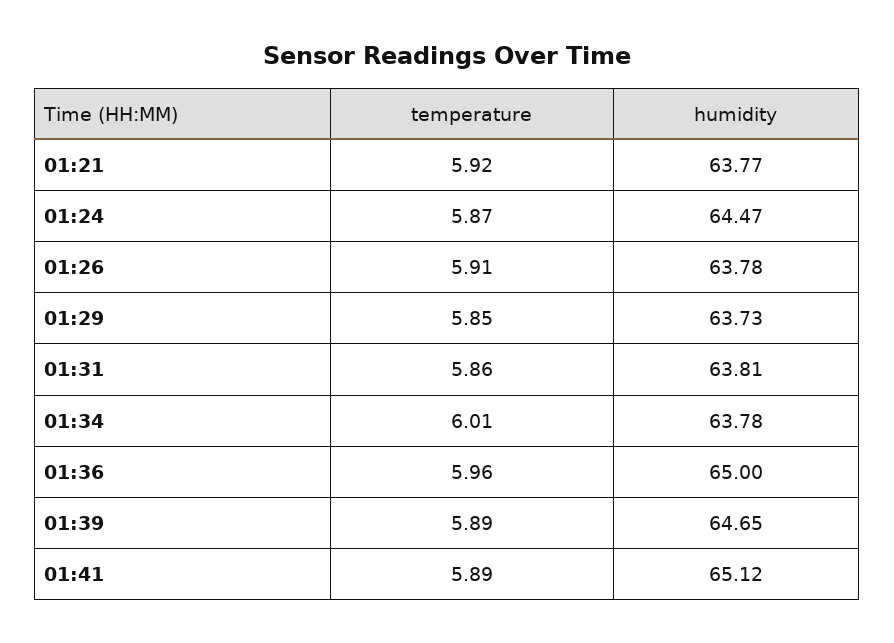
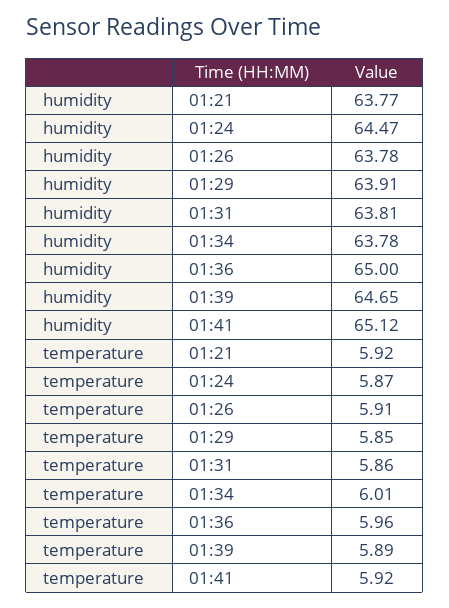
  {
    "temperature": {
      "01:21": 5.92,
      "01:24": 5.87,
      "01:26": 5.91,
      "01:29": 5.85,
      "01:31": 5.86,
      "01:34": 6.01,
      "01:36": 5.96,
      "01:39": 5.89,
-     "01:41": 5.89
+     "01:41": 5.92
    },
    "humidity": {
      "01:21": 63.77,
      "01:24": 64.47,
      "01:26": 63.78,
-     "01:29": 63.73,
+     "01:29": 63.91,
      "01:31": 63.81,
      "01:34": 63.78,
      "01:36": 65,
      "01:39": 64.65,
      "01:41": 65.12
    }
  }

